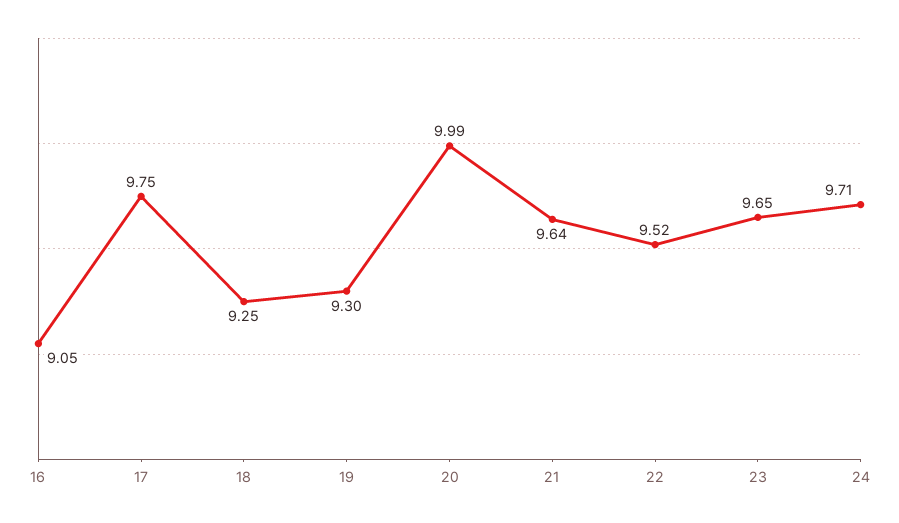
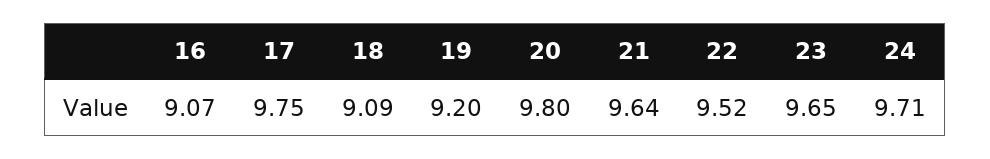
  {
-   "16": 9.05,
+   "16": 9.07,
    "17": 9.75,
-   "18": 9.25,
+   "18": 9.09,
-   "19": 9.3,
+   "19": 9.2,
-   "20": 9.99,
+   "20": 9.8,
    "21": 9.64,
    "22": 9.52,
    "23": 9.65,
    "24": 9.71
  }

